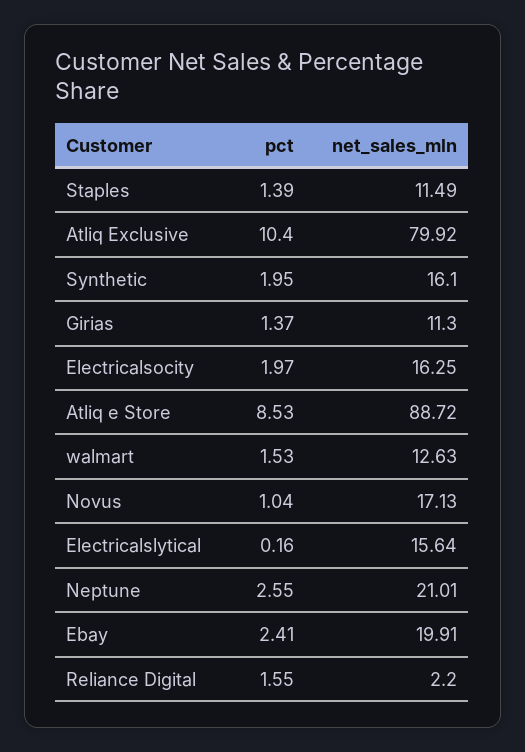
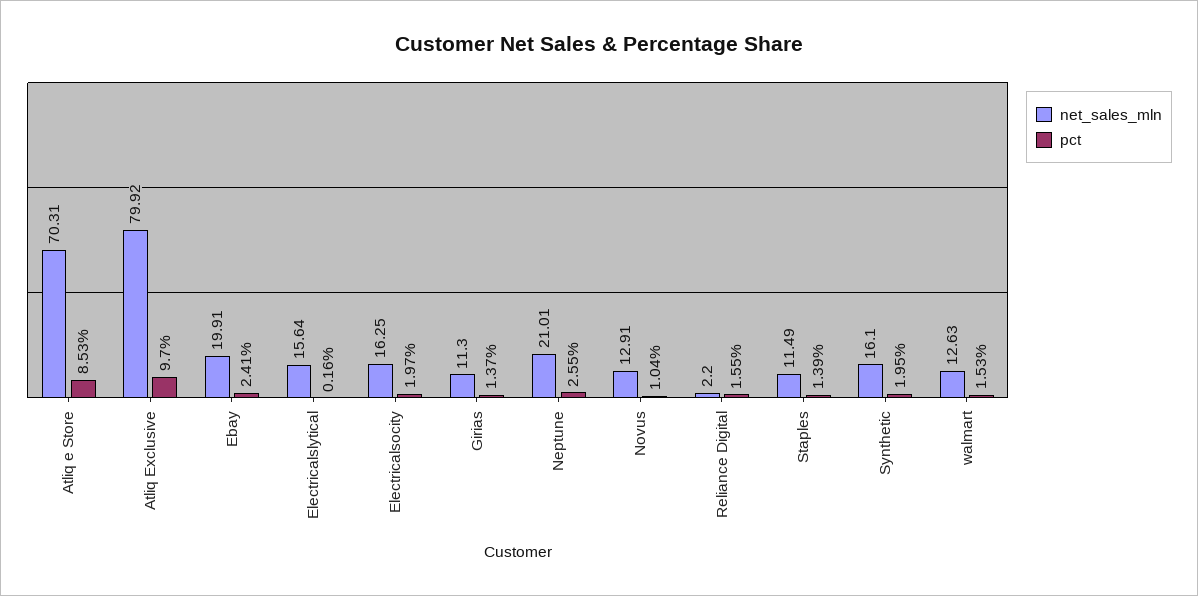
  {
    "pct": {
      "Staples": 1.39,
-     "Atliq Exclusive": 10.4,
+     "Atliq Exclusive": 9.7,
      "Synthetic": 1.95,
      "Girias": 1.37,
      "Electricalsocity": 1.97,
      "Atliq e Store": 8.53,
      "walmart": 1.53,
      "Novus": 1.04,
      "Electricalslytical": 0.16,
      "Neptune": 2.55,
      "Ebay": 2.41,
      "Reliance Digital": 1.55
    },
    "net_sales_mln": {
      "Staples": 11.49,
      "Atliq Exclusive": 79.92,
      "Synthetic": 16.1,
      "Girias": 11.3,
      "Electricalsocity": 16.25,
-     "Atliq e Store": 88.72,
+     "Atliq e Store": 70.31,
      "walmart": 12.63,
-     "Novus": 17.13,
+     "Novus": 12.91,
      "Electricalslytical": 15.64,
      "Neptune": 21.01,
      "Ebay": 19.91,
      "Reliance Digital": 2.2
    }
  }

